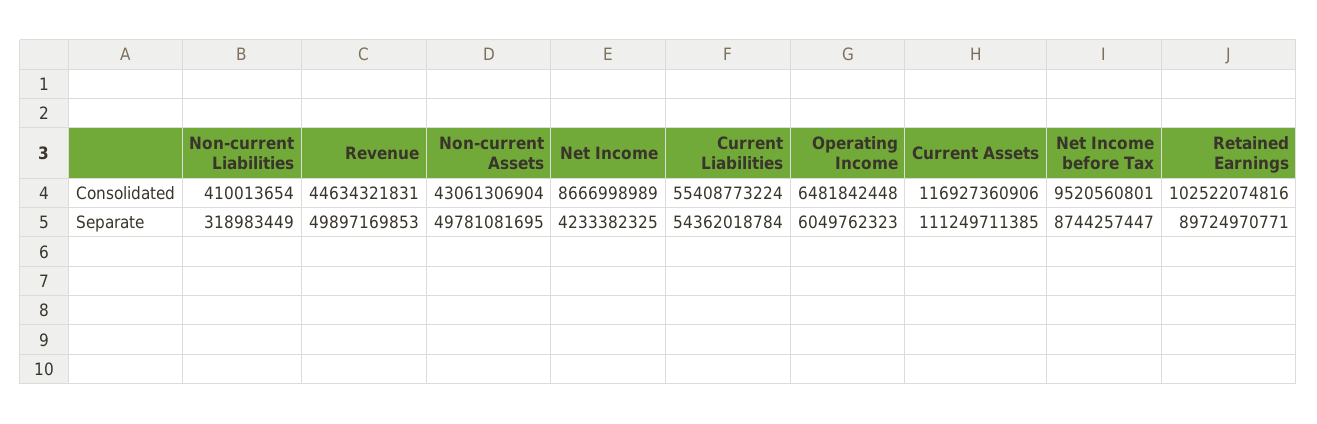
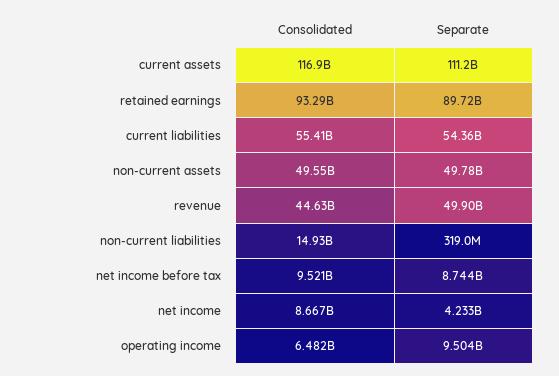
  {
    "Non-current Liabilities": {
-     "Consolidated": 410013654,
+     "Consolidated": 14930000000,
      "Separate": 318983449
    },
    "Revenue": {
      "Consolidated": 44634321831,
      "Separate": 49897169853
    },
    "Non-current Assets": {
-     "Consolidated": 43061306904,
+     "Consolidated": 49550000000,
      "Separate": 49781081695
    },
    "Net Income": {
      "Consolidated": 8666998989,
      "Separate": 4233382325
    },
    "Current Liabilities": {
      "Consolidated": 55408773224,
      "Separate": 54362018784
    },
    "Operating Income": {
      "Consolidated": 6481842448,
-     "Separate": 6049762323
+     "Separate": 9504000000
    },
    "Current Assets": {
      "Consolidated": 116927360906,
      "Separate": 111249711385
    },
    "Net Income before Tax": {
      "Consolidated": 9520560801,
      "Separate": 8744257447
    },
    "Retained Earnings": {
-     "Consolidated": 102522074816,
+     "Consolidated": 93290000000,
      "Separate": 89724970771
    }
  }

